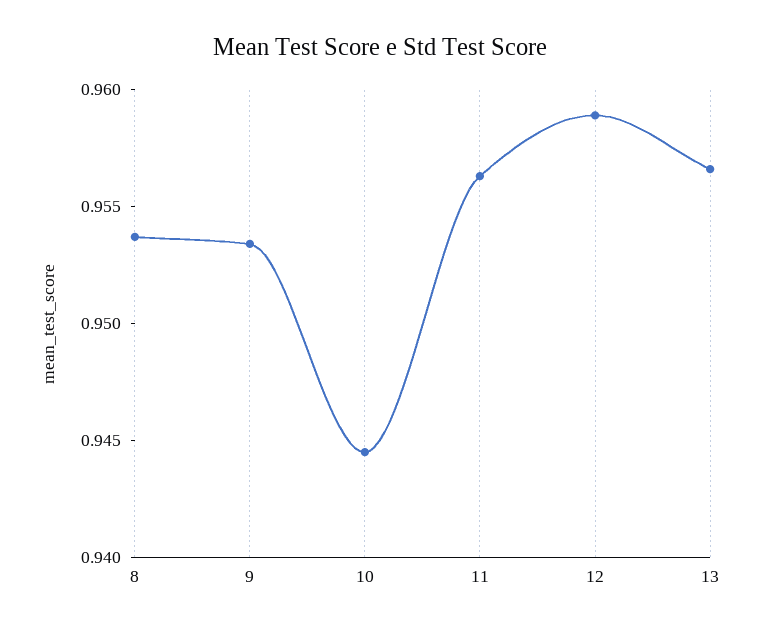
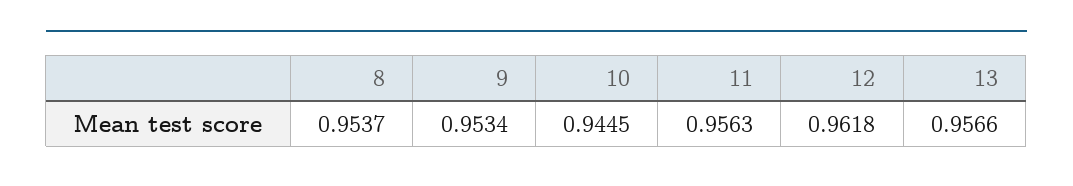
  {
    "8": 0.9537,
    "9": 0.9534,
    "10": 0.9445,
    "11": 0.9563,
-   "12": 0.959,
+   "12": 0.9618,
    "13": 0.9566
  }

